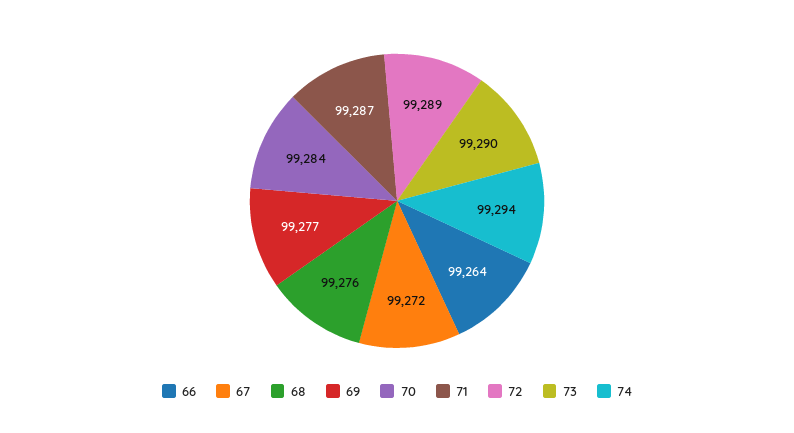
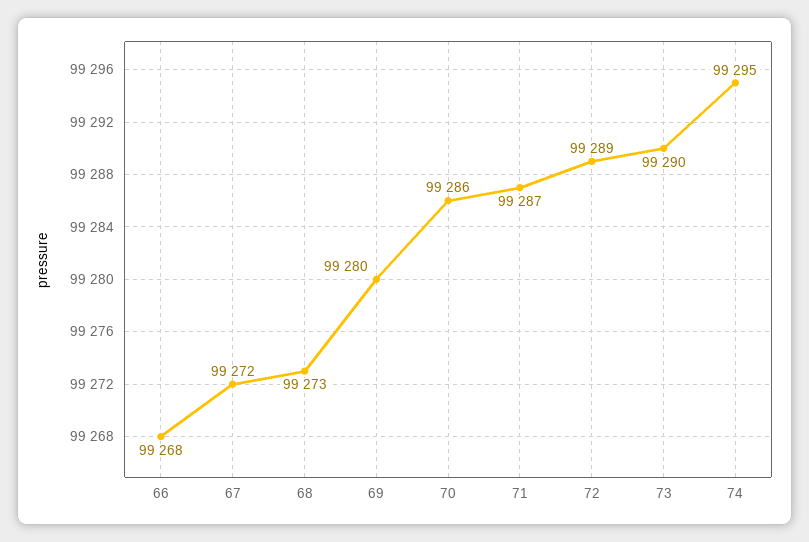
  {
-   "66": 99264,
+   "66": 99268,
    "67": 99272,
-   "68": 99276,
+   "68": 99273,
-   "69": 99277,
+   "69": 99280,
-   "70": 99284,
+   "70": 99286,
    "71": 99287,
    "72": 99289,
    "73": 99290,
-   "74": 99294
+   "74": 99295
  }

